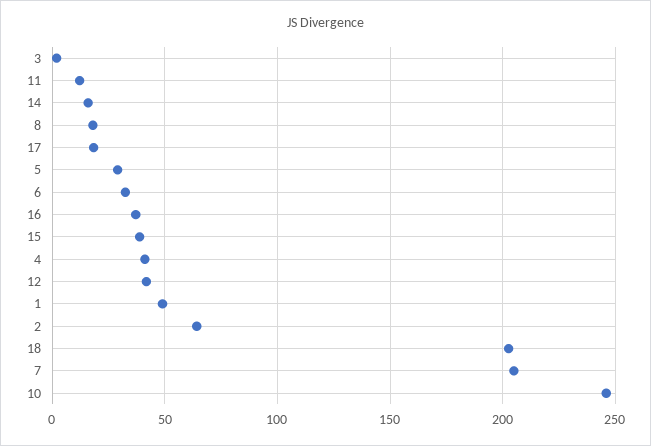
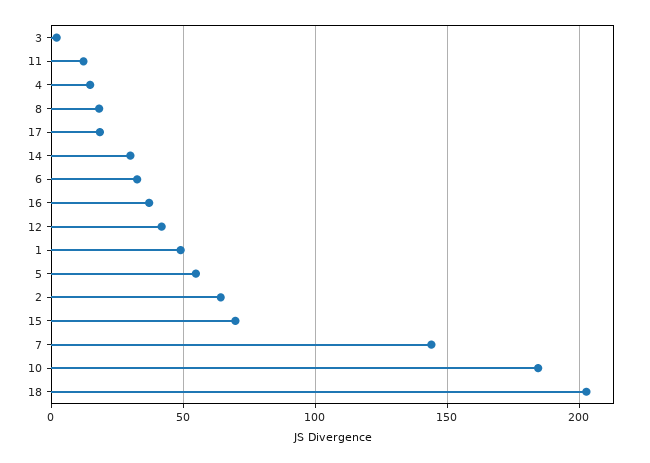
  {
    "3": 0,
    "11": 10,
-   "14": 15,
+   "14": 30,
    "8": 20,
    "17": 20,
-   "5": 30,
+   "5": 55,
    "6": 35,
    "16": 35,
-   "15": 40,
+   "15": 70,
-   "4": 40,
+   "4": 15,
    "12": 40,
    "1": 50,
    "2": 65,
    "18": 205,
-   "7": 205,
+   "7": 145,
-   "10": 245
+   "10": 185
  }

